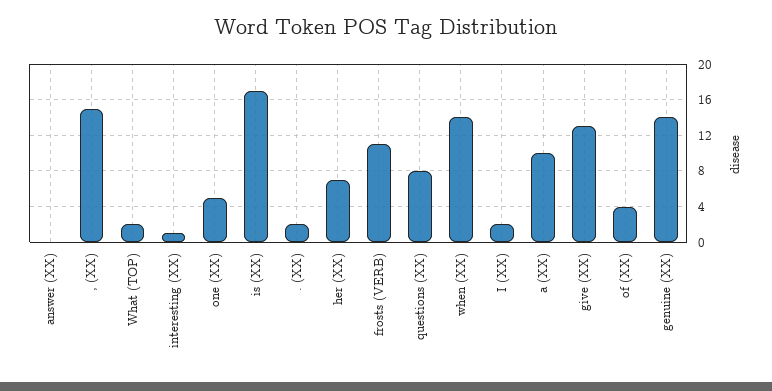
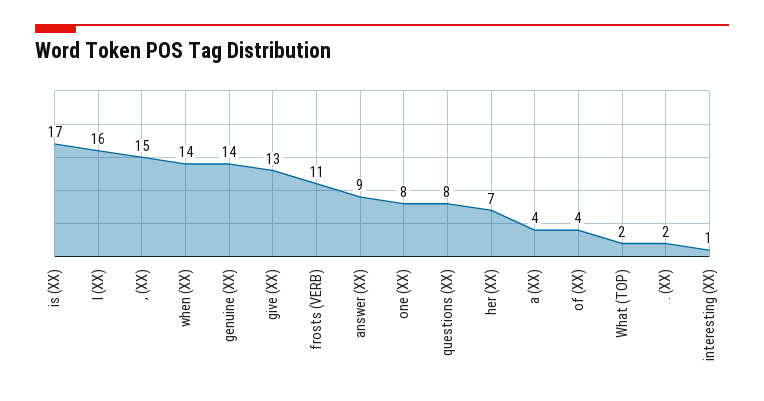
  {
-   "answer (XX)": 0,
+   "answer (XX)": 9,
    ", (XX)": 15,
    "What (TOP)": 2,
    "interesting (XX)": 1,
-   "one (XX)": 5,
+   "one (XX)": 8,
    "is (XX)": 17,
    ". (XX)": 2,
    "her (XX)": 7,
    "frosts (VERB)": 11,
    "questions (XX)": 8,
    "when (XX)": 14,
-   "I (XX)": 2,
+   "I (XX)": 16,
-   "a (XX)": 10,
+   "a (XX)": 4,
    "give (XX)": 13,
    "of (XX)": 4,
    "genuine (XX)": 14
  }

